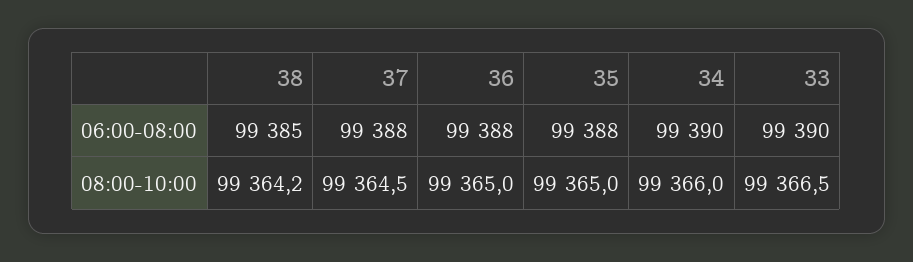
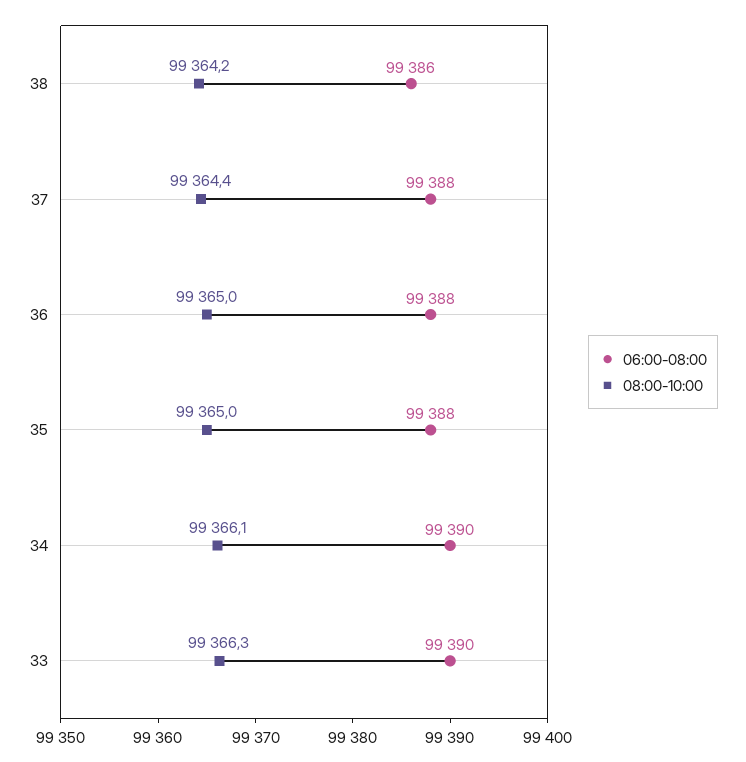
  {
    "06:00-08:00": {
-     "38": 99385,
+     "38": 99386,
      "37": 99388,
      "36": 99388,
      "35": 99388,
      "34": 99390,
      "33": 99390
    },
    "08:00-10:00": {
      "38": 99364.2,
-     "37": 99364.5,
+     "37": 99364.4,
      "36": 99365,
      "35": 99365,
-     "34": 99366,
+     "34": 99366.1,
-     "33": 99366.5
+     "33": 99366.3
    }
  }

